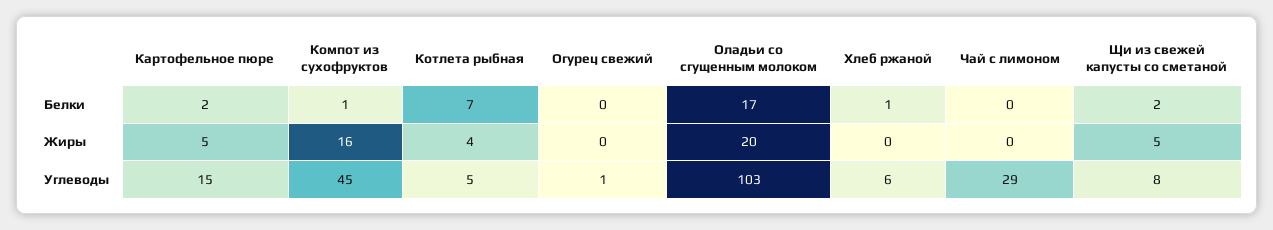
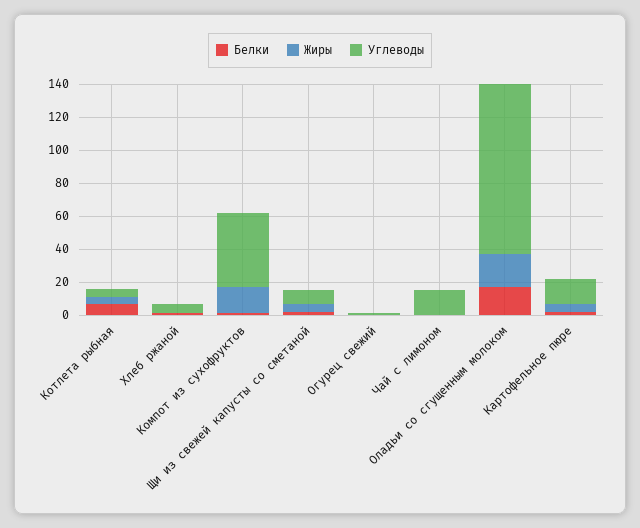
  {
    "Белки": {
      "Картофельное пюре": 2,
      "Компот из сухофруктов": 1,
      "Котлета рыбная": 7,
      "Огурец свежий": 0,
      "Оладьи со сгущенным молоком": 17,
      "Хлеб ржаной": 1,
      "Чай с лимоном": 0,
      "Щи из свежей капусты со сметаной": 2
    },
    "Жиры": {
      "Картофельное пюре": 5,
      "Компот из сухофруктов": 16,
      "Котлета рыбная": 4,
      "Огурец свежий": 0,
      "Оладьи со сгущенным молоком": 20,
      "Хлеб ржаной": 0,
      "Чай с лимоном": 0,
      "Щи из свежей капусты со сметаной": 5
    },
    "Углеводы": {
      "Картофельное пюре": 15,
      "Компот из сухофруктов": 45,
      "Котлета рыбная": 5,
      "Огурец свежий": 1,
      "Оладьи со сгущенным молоком": 103,
      "Хлеб ржаной": 6,
-     "Чай с лимоном": 29,
+     "Чай с лимоном": 15,
      "Щи из свежей капусты со сметаной": 8
    }
  }

